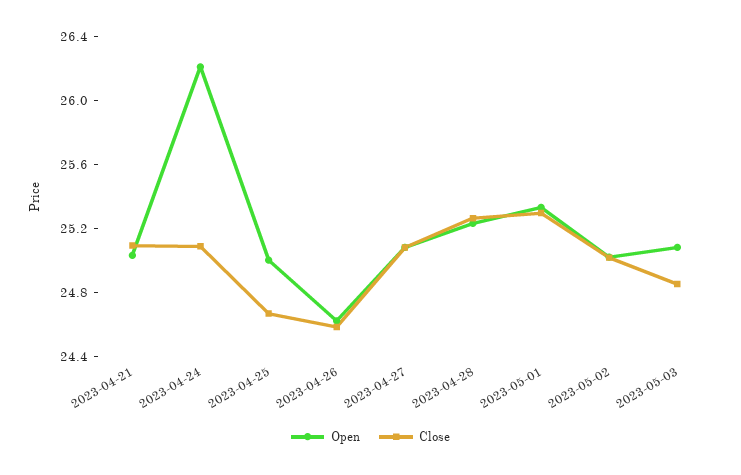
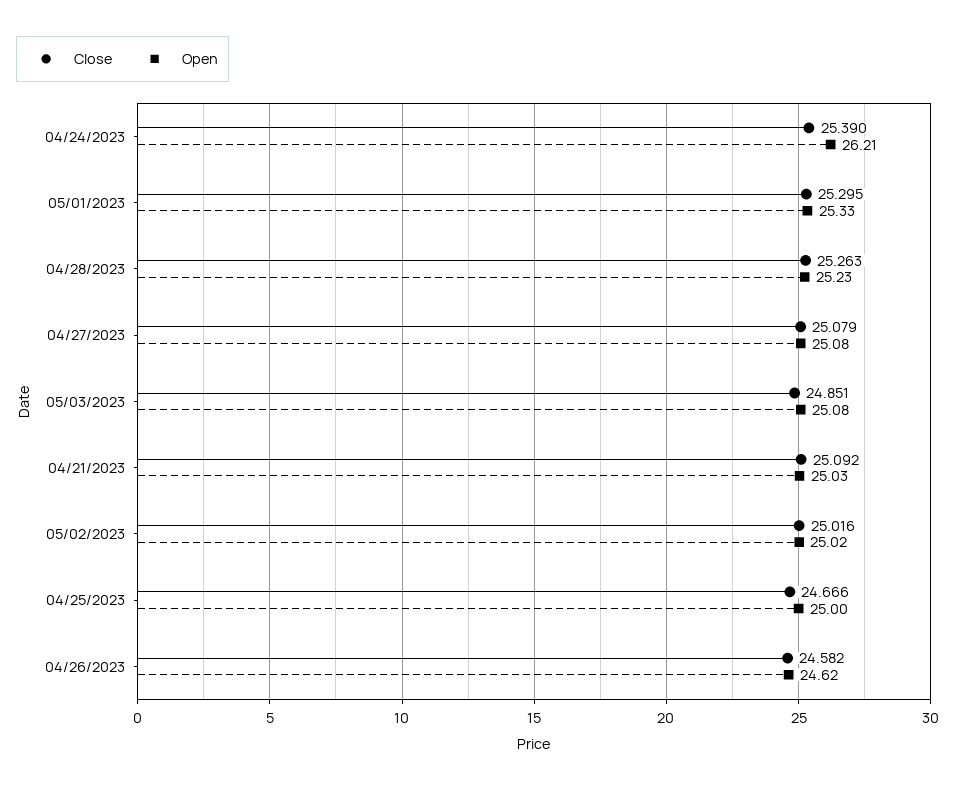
  {
    "Open": {
      "2023-04-21": 25.03,
      "2023-04-24": 26.21,
      "2023-04-25": 25,
      "2023-04-26": 24.62,
      "2023-04-27": 25.08,
      "2023-04-28": 25.23,
      "2023-05-01": 25.33,
      "2023-05-02": 25.02,
      "2023-05-03": 25.08
    },
    "Close": {
      "2023-04-21": 25.092,
-     "2023-04-24": 25.1,
+     "2023-04-24": 25.39,
      "2023-04-25": 24.666,
      "2023-04-26": 24.582,
      "2023-04-27": 25.079,
      "2023-04-28": 25.263,
      "2023-05-01": 25.295,
      "2023-05-02": 25.016,
      "2023-05-03": 24.851
    }
  }

